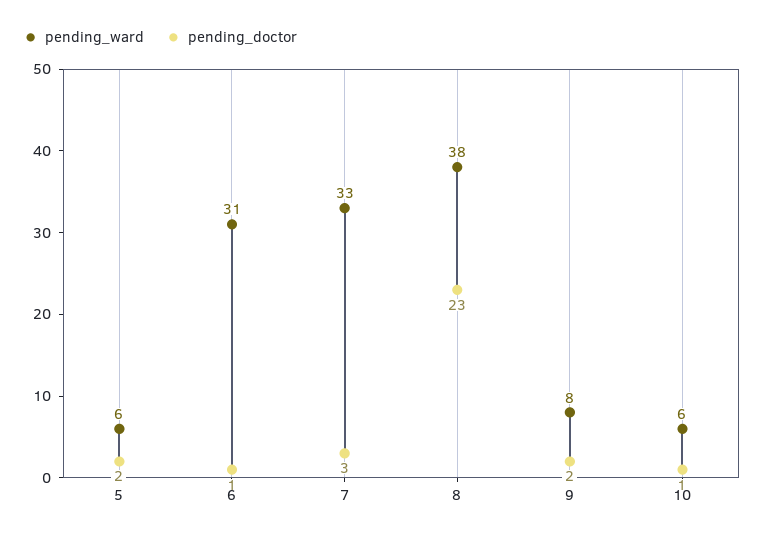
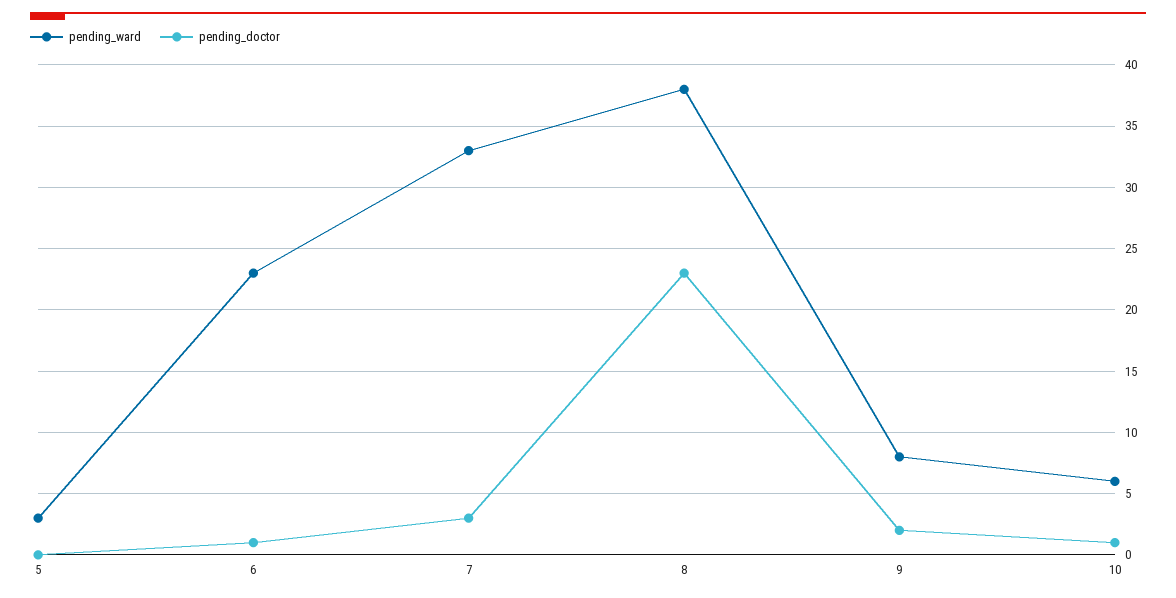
  {
    "pending_ward": {
-     "5": 6,
+     "5": 3,
-     "6": 31,
+     "6": 23,
      "7": 33,
      "8": 38,
      "9": 8,
      "10": 6
    },
    "pending_doctor": {
-     "5": 2,
+     "5": 0,
      "6": 1,
      "7": 3,
      "8": 23,
      "9": 2,
      "10": 1
    }
  }

